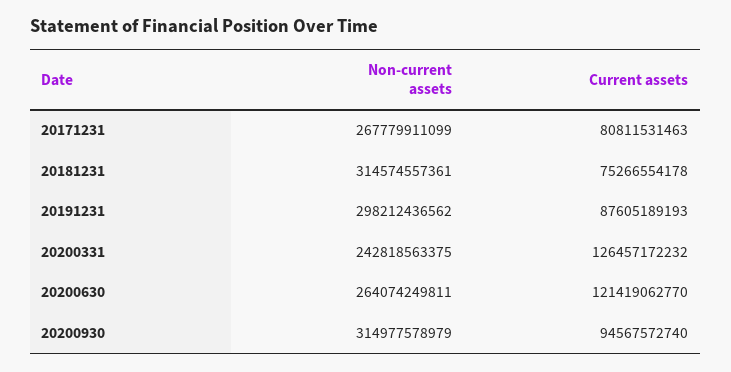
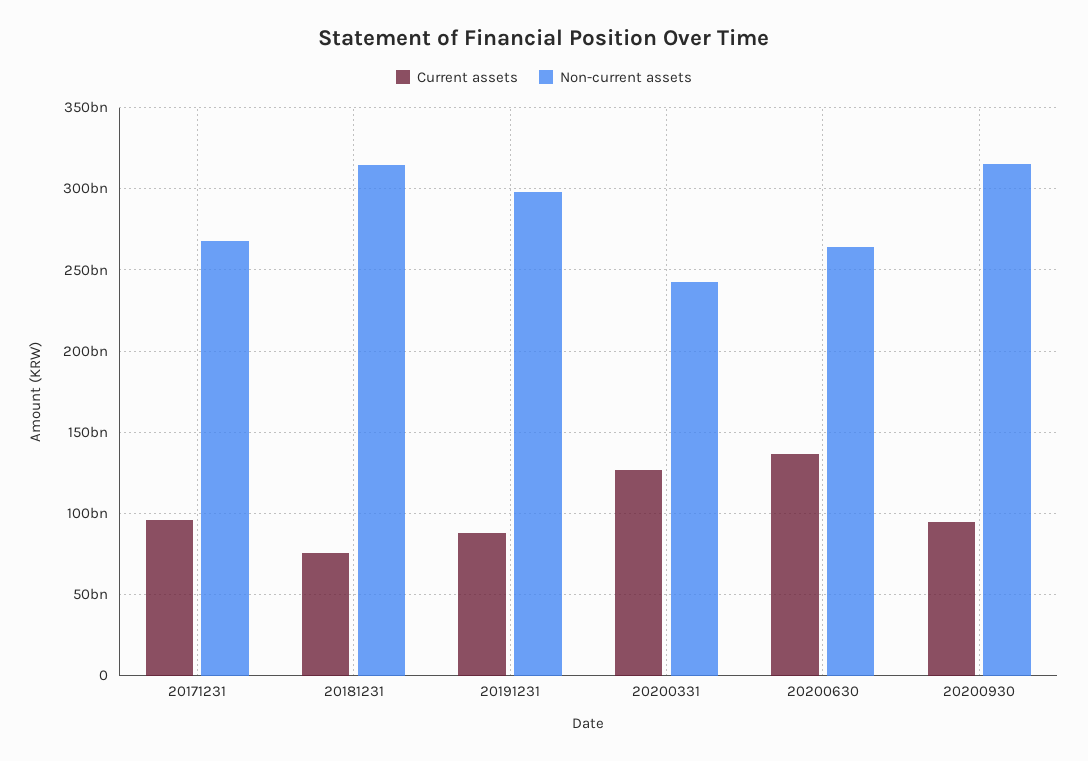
  {
    "Non-current assets": {
      "20171231": 267779911099,
      "20181231": 314574557361,
      "20191231": 298212436562,
      "20200331": 242818563375,
      "20200630": 264074249811,
      "20200930": 314977578979
    },
    "Current assets": {
-     "20171231": 80811531463,
+     "20171231": 95000000000,
      "20181231": 75266554178,
      "20191231": 87605189193,
      "20200331": 126457172232,
-     "20200630": 121419062770,
+     "20200630": 135000000000,
      "20200930": 94567572740
    }
  }

